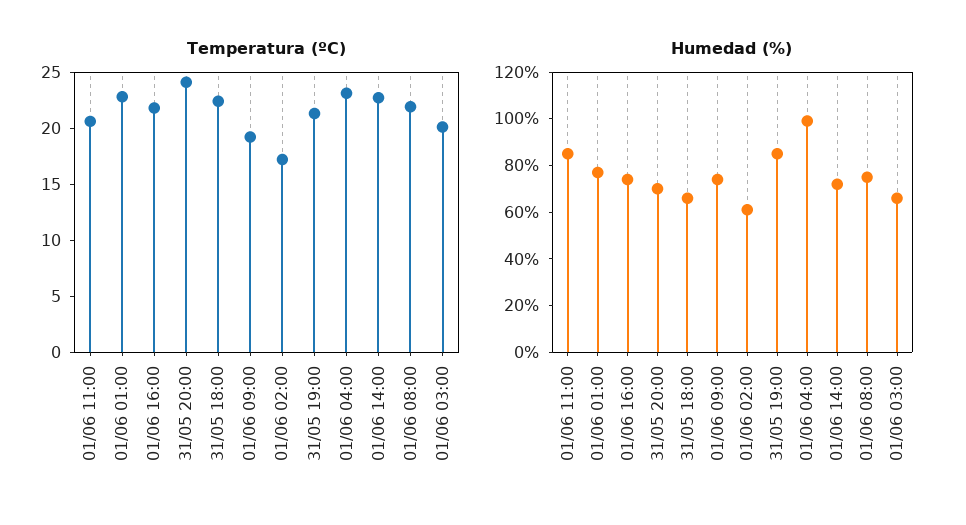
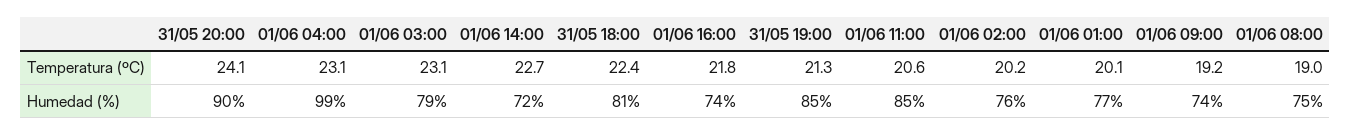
  {
    "Temperatura (ºC)": {
      "01/06 11:00": 20.6,
-     "01/06 01:00": 23,
+     "01/06 01:00": 20.1,
      "01/06 16:00": 21.8,
      "31/05 20:00": 24.1,
      "31/05 18:00": 22.4,
      "01/06 09:00": 19.2,
-     "01/06 02:00": 17,
+     "01/06 02:00": 20.2,
      "31/05 19:00": 21.3,
      "01/06 04:00": 23.1,
      "01/06 14:00": 22.7,
-     "01/06 08:00": 22,
+     "01/06 08:00": 19,
-     "01/06 03:00": 20
+     "01/06 03:00": 23.1
    },
    "Humedad (%)": {
      "01/06 11:00": 85,
      "01/06 01:00": 77,
      "01/06 16:00": 74,
-     "31/05 20:00": 70,
+     "31/05 20:00": 90,
-     "31/05 18:00": 65,
+     "31/05 18:00": 81,
      "01/06 09:00": 74,
-     "01/06 02:00": 60,
+     "01/06 02:00": 76,
      "31/05 19:00": 85,
      "01/06 04:00": 99,
      "01/06 14:00": 72,
      "01/06 08:00": 75,
-     "01/06 03:00": 65
+     "01/06 03:00": 79
    }
  }

